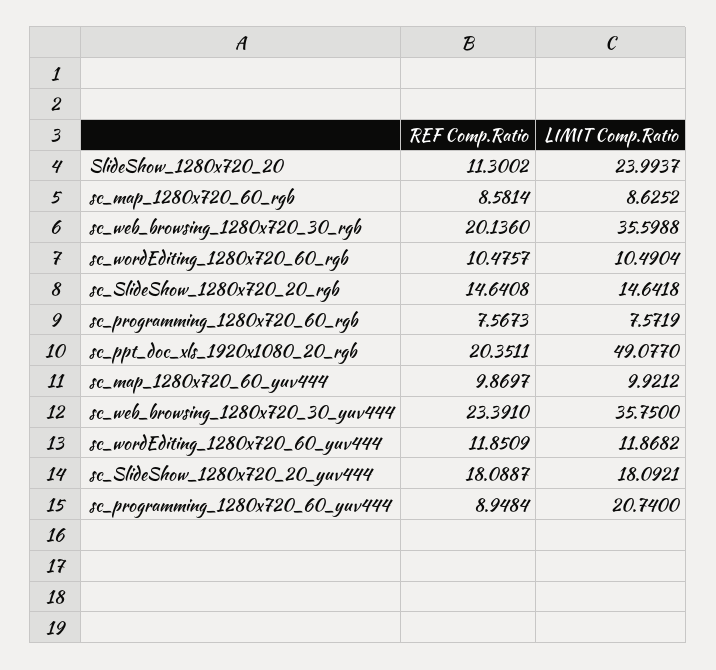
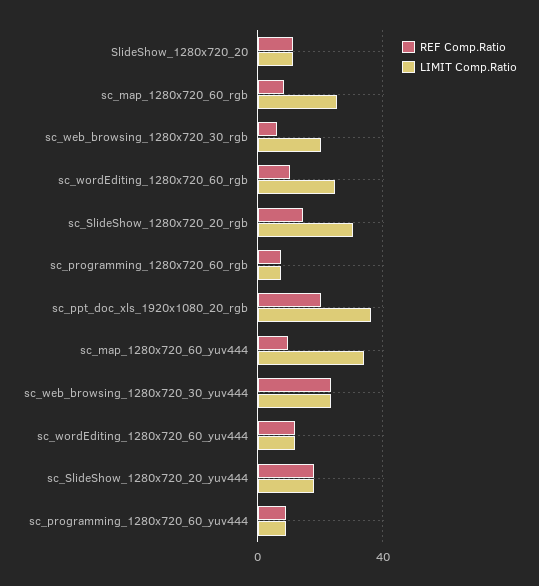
  {
    "REF Comp.Ratio": {
      "SlideShow_1280x720_20": 11.3002,
      "sc_map_1280x720_60_rgb": 8.5814,
-     "sc_web_browsing_1280x720_30_rgb": 20.136,
+     "sc_web_browsing_1280x720_30_rgb": 5,
      "sc_wordEditing_1280x720_60_rgb": 10.4757,
      "sc_SlideShow_1280x720_20_rgb": 14.6408,
      "sc_programming_1280x720_60_rgb": 7.5673,
      "sc_ppt_doc_xls_1920x1080_20_rgb": 20.3511,
      "sc_map_1280x720_60_yuv444": 9.8697,
      "sc_web_browsing_1280x720_30_yuv444": 23.391,
      "sc_wordEditing_1280x720_60_yuv444": 11.8509,
      "sc_SlideShow_1280x720_20_yuv444": 18.0887,
      "sc_programming_1280x720_60_yuv444": 8.9484
    },
    "LIMIT Comp.Ratio": {
-     "SlideShow_1280x720_20": 23.9937,
+     "SlideShow_1280x720_20": 10,
-     "sc_map_1280x720_60_rgb": 8.6252,
+     "sc_map_1280x720_60_rgb": 25,
-     "sc_web_browsing_1280x720_30_rgb": 35.5988,
+     "sc_web_browsing_1280x720_30_rgb": 20,
-     "sc_wordEditing_1280x720_60_rgb": 10.4904,
+     "sc_wordEditing_1280x720_60_rgb": 25,
-     "sc_SlideShow_1280x720_20_rgb": 14.6418,
+     "sc_SlideShow_1280x720_20_rgb": 30,
      "sc_programming_1280x720_60_rgb": 7.5719,
-     "sc_ppt_doc_xls_1920x1080_20_rgb": 49.077,
+     "sc_ppt_doc_xls_1920x1080_20_rgb": 35,
-     "sc_map_1280x720_60_yuv444": 9.9212,
+     "sc_map_1280x720_60_yuv444": 35,
-     "sc_web_browsing_1280x720_30_yuv444": 35.75,
+     "sc_web_browsing_1280x720_30_yuv444": 25,
      "sc_wordEditing_1280x720_60_yuv444": 11.8682,
      "sc_SlideShow_1280x720_20_yuv444": 18.0921,
-     "sc_programming_1280x720_60_yuv444": 20.74
+     "sc_programming_1280x720_60_yuv444": 10
    }
  }

